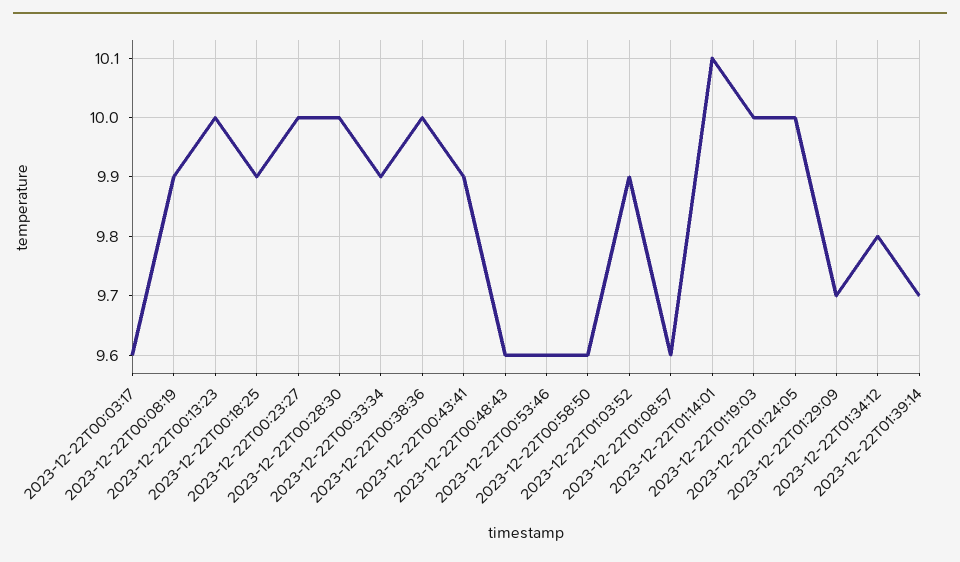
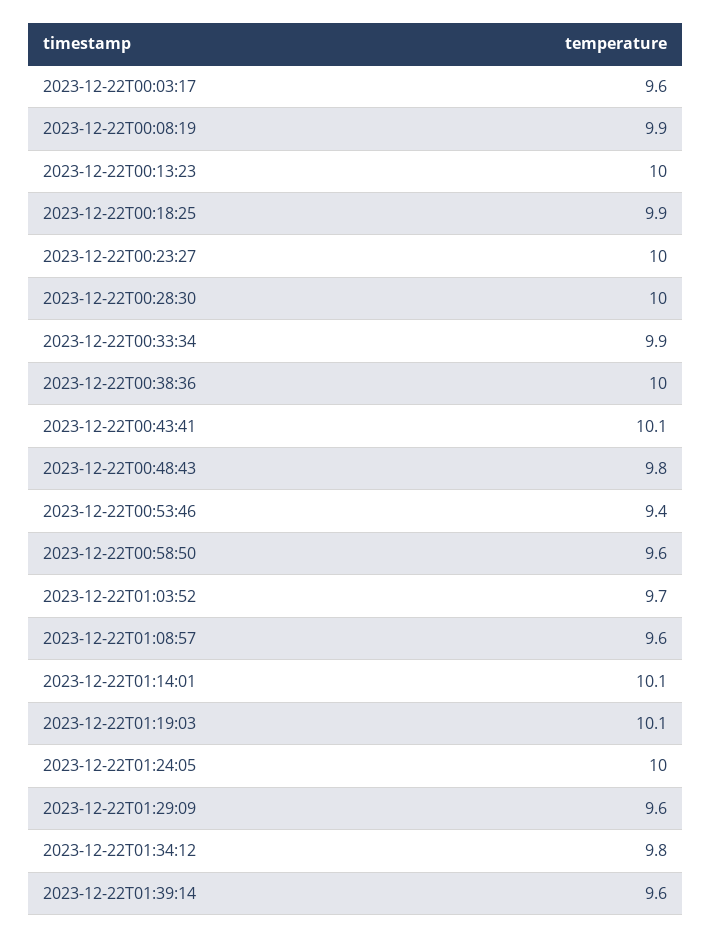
  {
    "2023-12-22T00:03:17": 9.6,
    "2023-12-22T00:08:19": 9.9,
    "2023-12-22T00:13:23": 10,
    "2023-12-22T00:18:25": 9.9,
    "2023-12-22T00:23:27": 10,
    "2023-12-22T00:28:30": 10,
    "2023-12-22T00:33:34": 9.9,
    "2023-12-22T00:38:36": 10,
-   "2023-12-22T00:43:41": 9.9,
+   "2023-12-22T00:43:41": 10.1,
-   "2023-12-22T00:48:43": 9.6,
+   "2023-12-22T00:48:43": 9.8,
-   "2023-12-22T00:53:46": 9.6,
+   "2023-12-22T00:53:46": 9.4,
    "2023-12-22T00:58:50": 9.6,
-   "2023-12-22T01:03:52": 9.9,
+   "2023-12-22T01:03:52": 9.7,
    "2023-12-22T01:08:57": 9.6,
    "2023-12-22T01:14:01": 10.1,
-   "2023-12-22T01:19:03": 10,
+   "2023-12-22T01:19:03": 10.1,
    "2023-12-22T01:24:05": 10,
-   "2023-12-22T01:29:09": 9.7,
+   "2023-12-22T01:29:09": 9.6,
    "2023-12-22T01:34:12": 9.8,
-   "2023-12-22T01:39:14": 9.7
+   "2023-12-22T01:39:14": 9.6
  }

